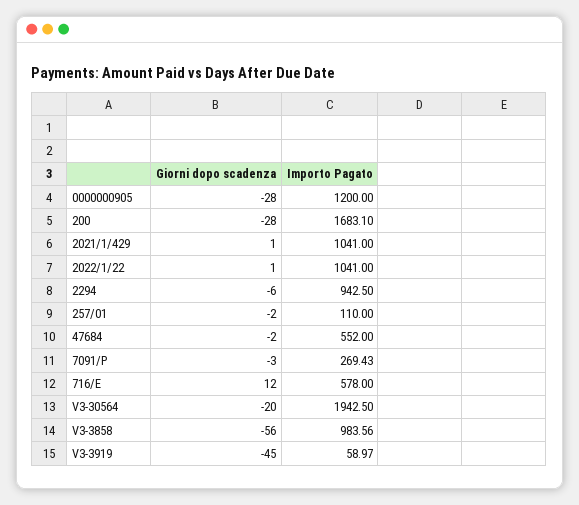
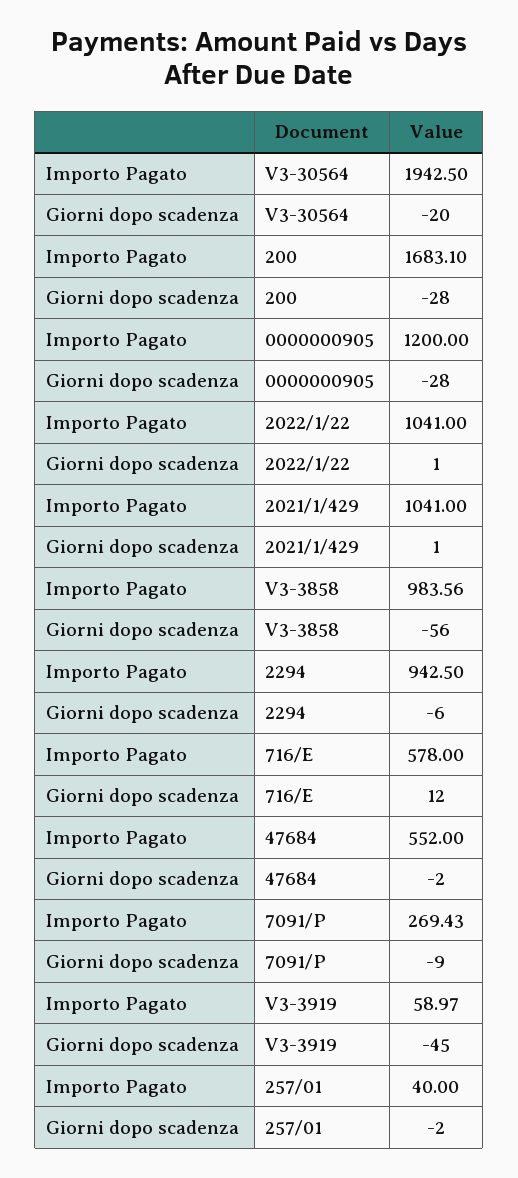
  {
    "Giorni dopo scadenza": {
      "0000000905": -28,
      "200": -28,
      "2021/1/429": 1,
      "2022/1/22": 1,
      "2294": -6,
      "257/01": -2,
      "47684": -2,
-     "7091/P": -3,
+     "7091/P": -9,
      "716/E": 12,
      "V3-30564": -20,
      "V3-3858": -56,
      "V3-3919": -45
    },
    "Importo Pagato": {
      "0000000905": 1200,
      "200": 1683.1,
      "2021/1/429": 1041,
      "2022/1/22": 1041,
      "2294": 942.5,
-     "257/01": 110,
+     "257/01": 40,
      "47684": 552,
      "7091/P": 269.43,
      "716/E": 578,
      "V3-30564": 1942.5,
      "V3-3858": 983.56,
      "V3-3919": 58.97
    }
  }

